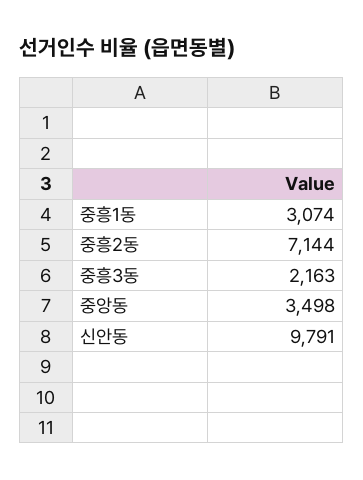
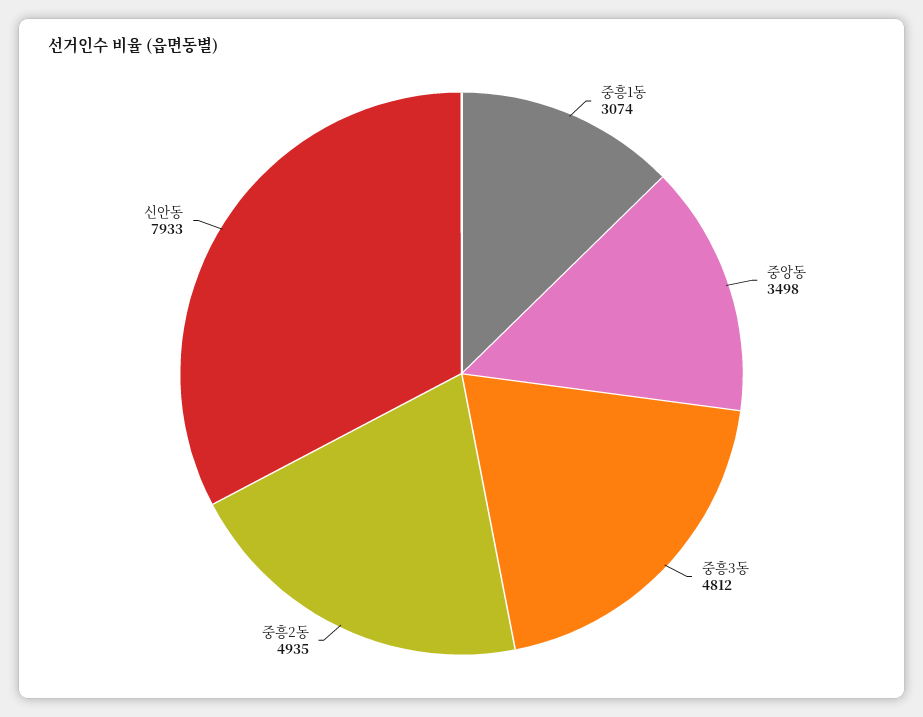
  {
    "중흥1동": 3074,
-   "중흥2동": 7144,
+   "중흥2동": 4935,
-   "중흥3동": 2163,
+   "중흥3동": 4812,
    "중앙동": 3498,
-   "신안동": 9791
+   "신안동": 7933
  }

